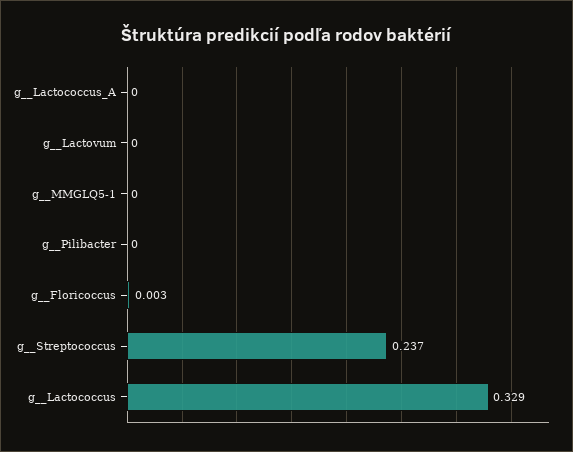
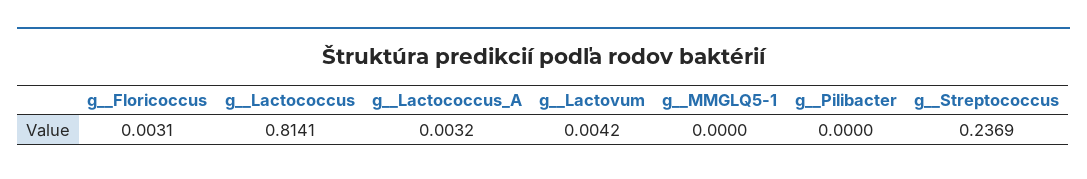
  {
-   "g__Lactococcus_A": 0,
+   "g__Lactococcus_A": 0.0032,
-   "g__Lactovum": 0,
+   "g__Lactovum": 0.0042,
    "g__MMGLQ5-1": 0,
    "g__Pilibacter": 0,
    "g__Floricoccus": 0.0031,
    "g__Streptococcus": 0.2369,
-   "g__Lactococcus": 0.329
+   "g__Lactococcus": 0.8141
  }

